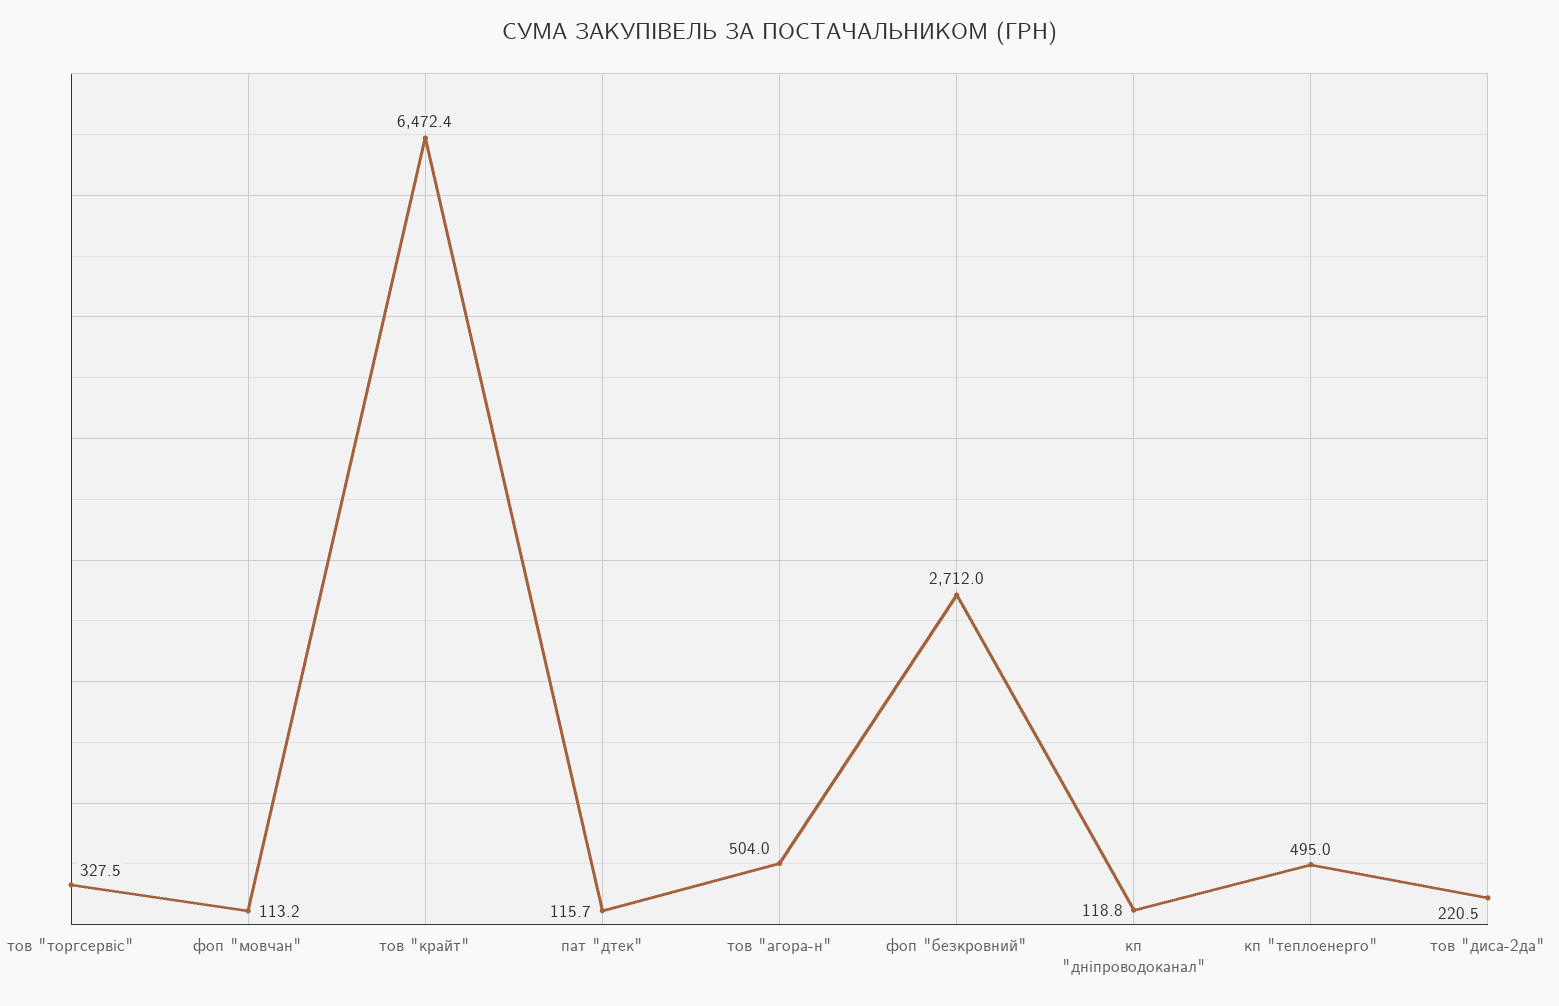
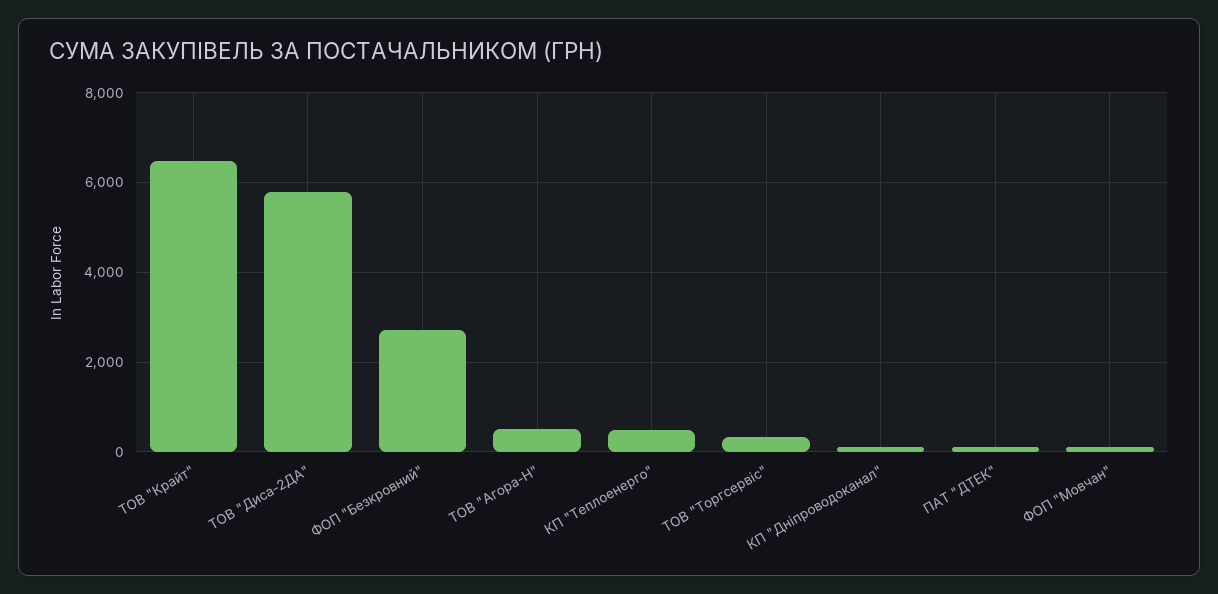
  {
    "тов \"торгсервіс\"": 327.5,
    "фоп \"мовчан\"": 113.2,
    "тов \"крайт\"": 6472.4,
    "пат \"дтек\"": 115.7,
    "тов \"агора-н\"": 504,
    "фоп \"безкровний\"": 2712,
    "кп \"дніпроводоканал\"": 118.8,
    "кп \"теплоенерго\"": 495,
-   "тов \"диса-2да\"": 220.5
+   "тов \"диса-2да\"": 5800
  }

